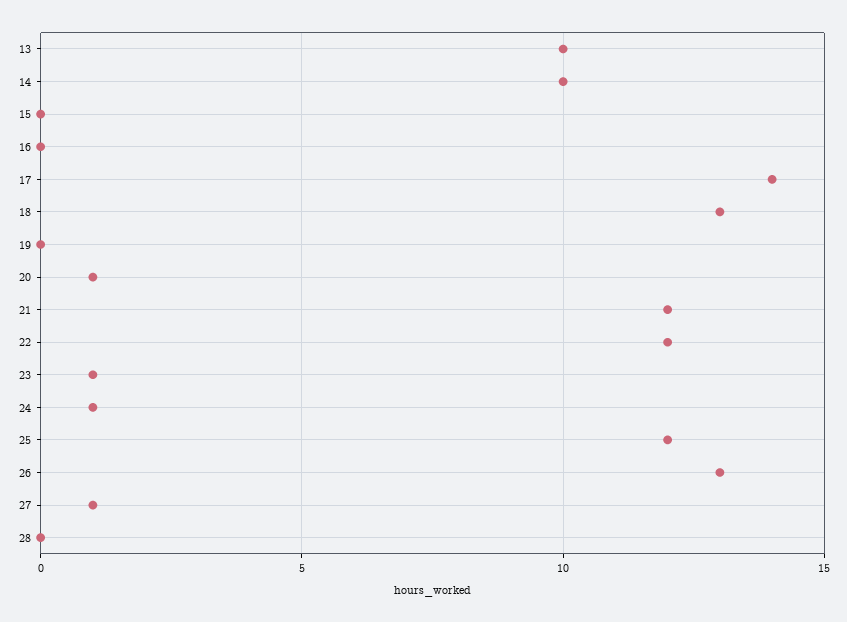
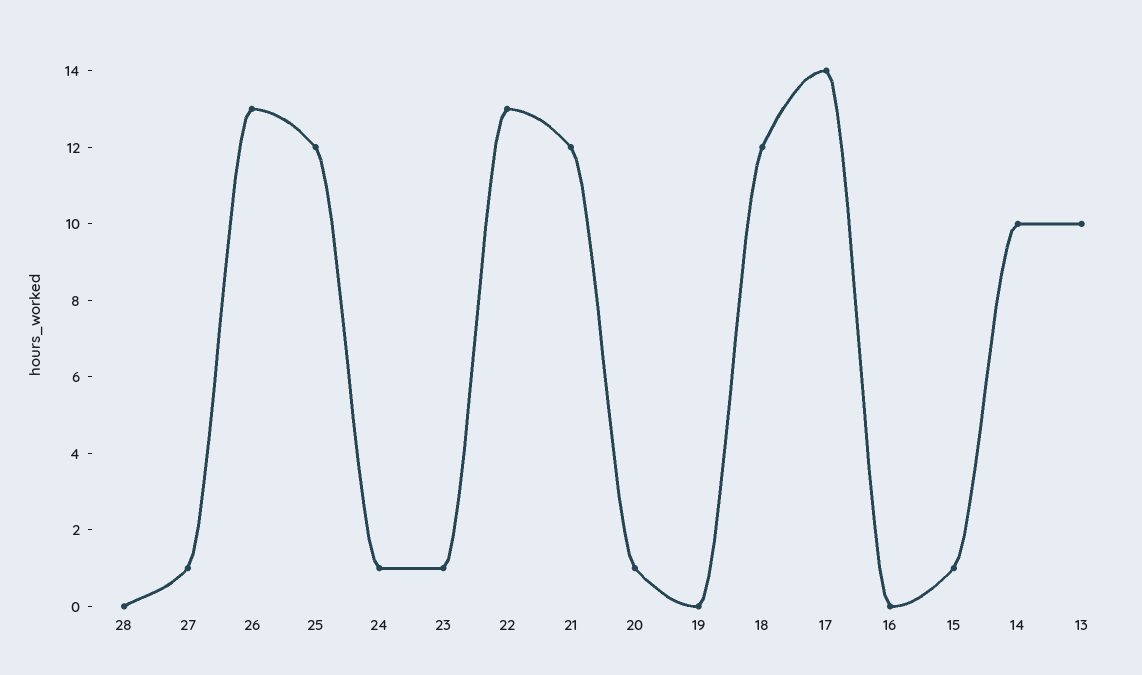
  {
    "13": 10,
    "14": 10,
-   "15": 0,
+   "15": 1,
    "16": 0,
    "17": 14,
-   "18": 13,
+   "18": 12,
    "19": 0,
    "20": 1,
    "21": 12,
-   "22": 12,
+   "22": 13,
    "23": 1,
    "24": 1,
    "25": 12,
    "26": 13,
    "27": 1,
    "28": 0
  }

